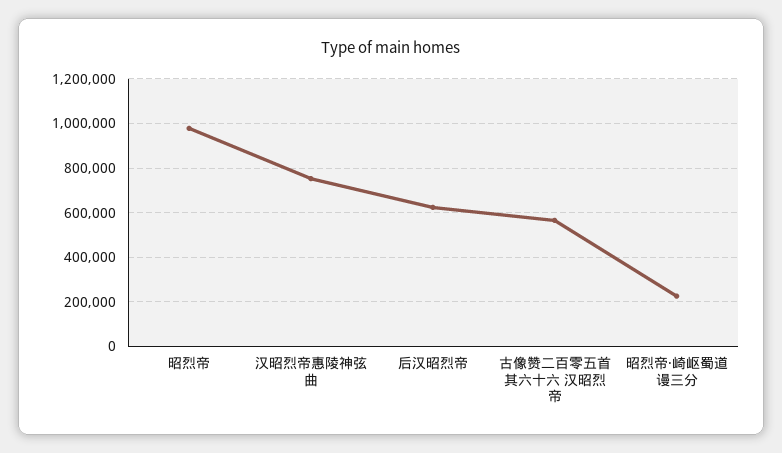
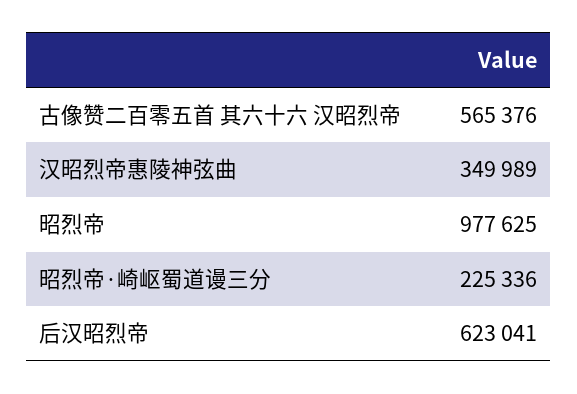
  {
    "昭烈帝": 977625,
-   "汉昭烈帝惠陵神弦曲": 750000,
+   "汉昭烈帝惠陵神弦曲": 349989,
    "后汉昭烈帝": 623041,
    "古像赞二百零五首 其六十六 汉昭烈帝": 565376,
    "昭烈帝·崎岖蜀道谩三分": 225336
  }

